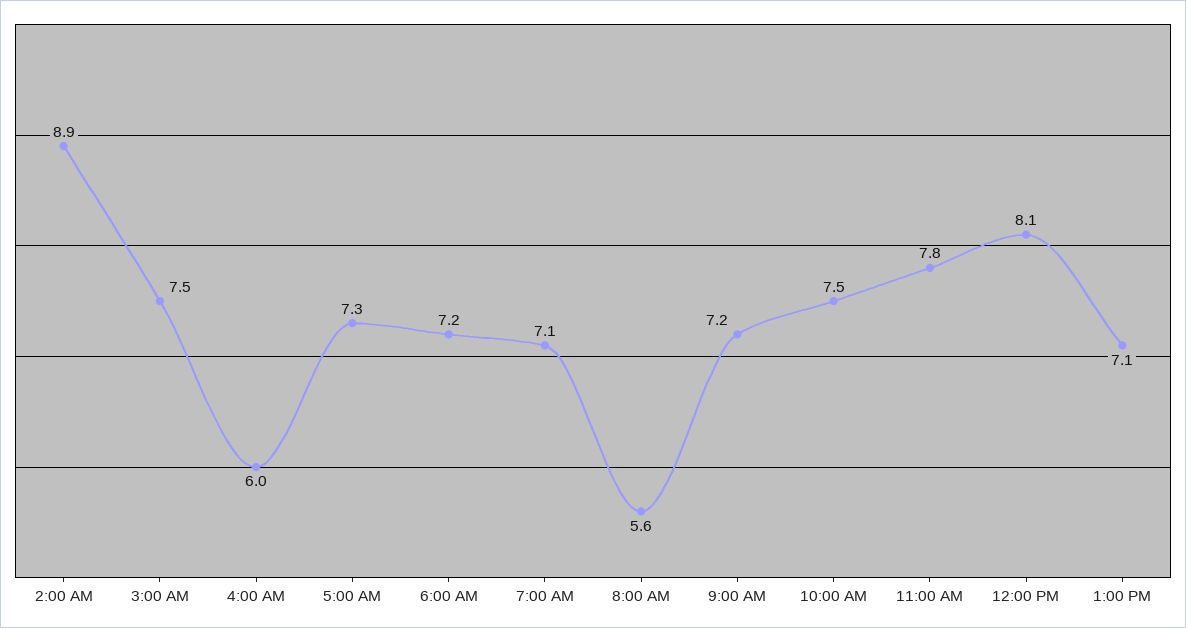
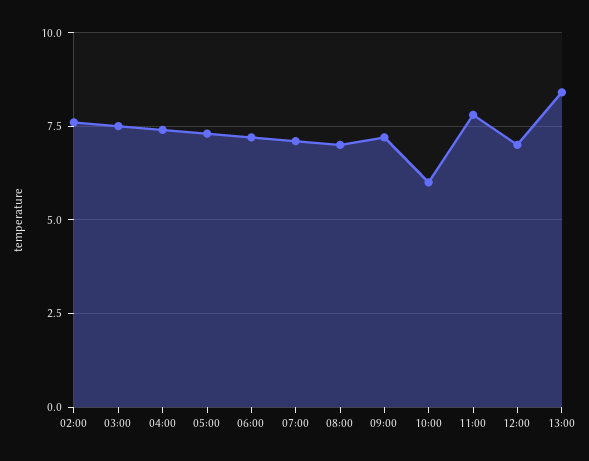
  {
-   "2:00 AM": 8.9,
+   "2:00 AM": 7.5,
    "3:00 AM": 7.5,
-   "4:00 AM": 6,
+   "4:00 AM": 7.5,
    "5:00 AM": 7.3,
    "6:00 AM": 7.2,
    "7:00 AM": 7.1,
-   "8:00 AM": 5.6,
+   "8:00 AM": 7,
    "9:00 AM": 7.2,
-   "10:00 AM": 7.5,
+   "10:00 AM": 6,
    "11:00 AM": 7.8,
-   "12:00 PM": 8.1,
+   "12:00 PM": 7,
-   "1:00 PM": 7.1
+   "1:00 PM": 8.5
  }

